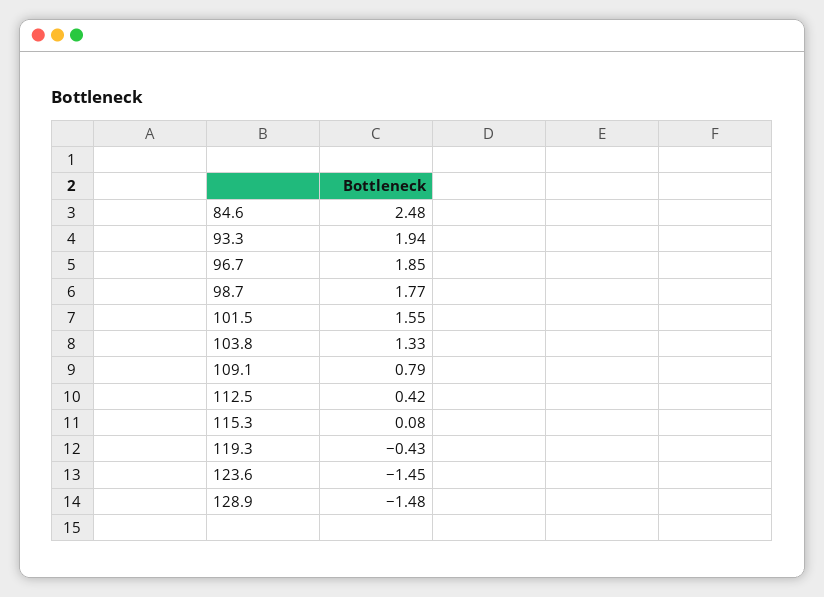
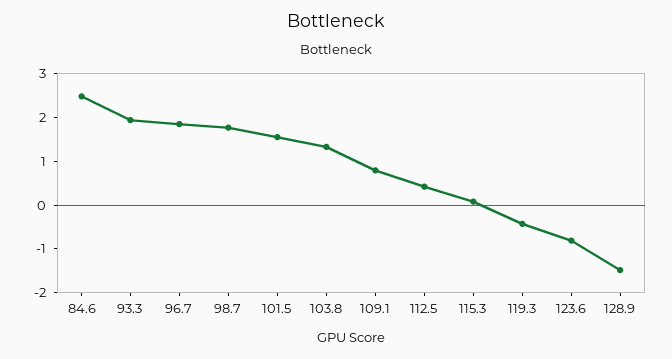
  {
    "84.6": 2.48,
    "93.3": 1.94,
    "96.7": 1.85,
    "98.7": 1.77,
    "101.5": 1.55,
    "103.8": 1.33,
    "109.1": 0.79,
    "112.5": 0.42,
    "115.3": 0.08,
    "119.3": -0.43,
-   "123.6": -1.45,
+   "123.6": -0.8,
    "128.9": -1.48
  }

